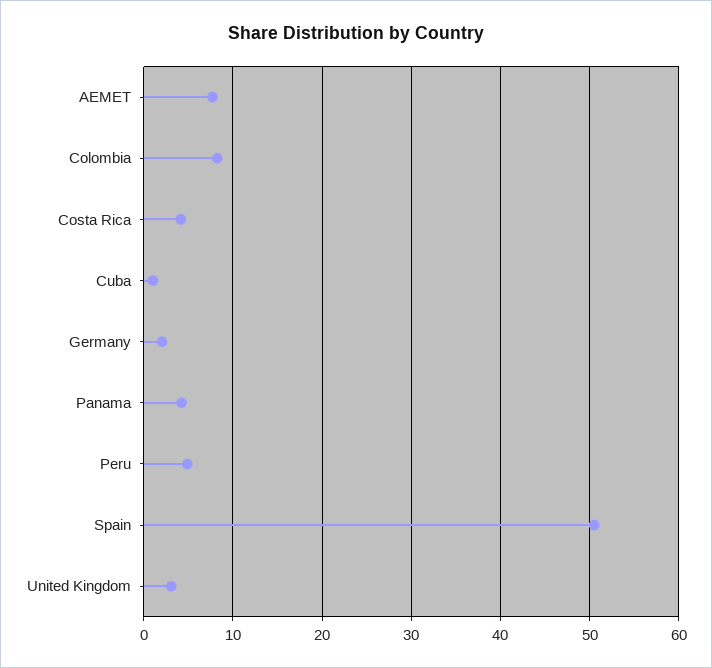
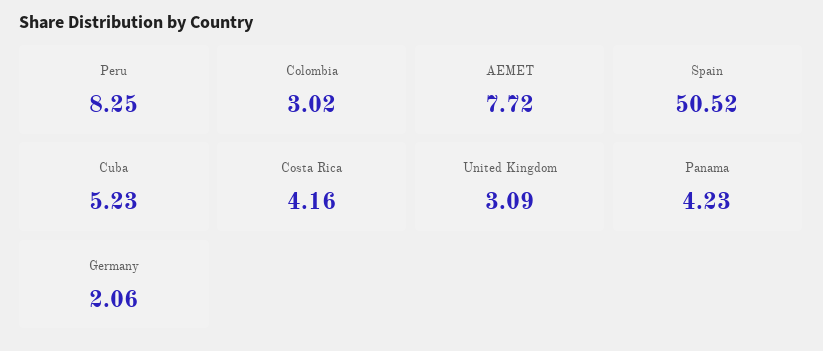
  {
    "AEMET": 7.72,
-   "Colombia": 8,
+   "Colombia": 3.02,
    "Costa Rica": 4.16,
-   "Cuba": 1,
+   "Cuba": 5.23,
    "Germany": 2.06,
    "Panama": 4.23,
-   "Peru": 5,
+   "Peru": 8.25,
    "Spain": 50.52,
    "United Kingdom": 3.09
  }

